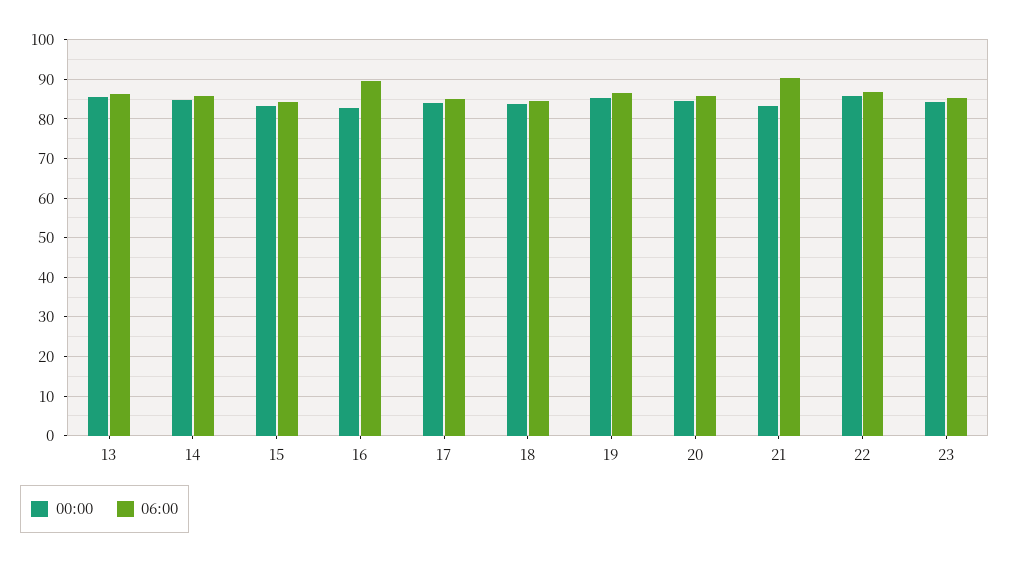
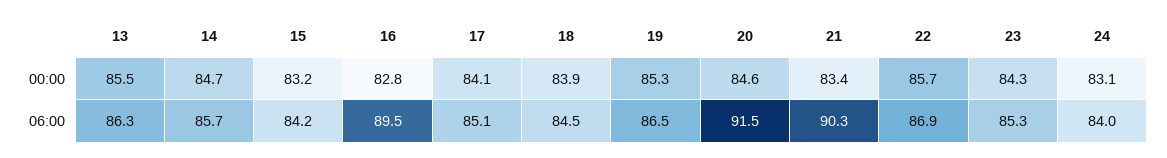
  {
    "00:00": {
      "13": 85.5,
      "14": 84.7,
      "15": 83.2,
      "16": 82.8,
      "17": 84.1,
      "18": 83.9,
      "19": 85.3,
      "20": 84.6,
      "21": 83.4,
      "22": 85.7,
-     "23": 84.3
+     "23": 84.3,
+     "24": 83.1
    },
    "06:00": {
      "13": 86.3,
      "14": 85.7,
      "15": 84.2,
      "16": 89.5,
      "17": 85.1,
      "18": 84.5,
      "19": 86.5,
-     "20": 86,
+     "20": 91.5,
      "21": 90.3,
      "22": 86.9,
-     "23": 85.3
+     "23": 85.3,
+     "24": 84
    }
  }

